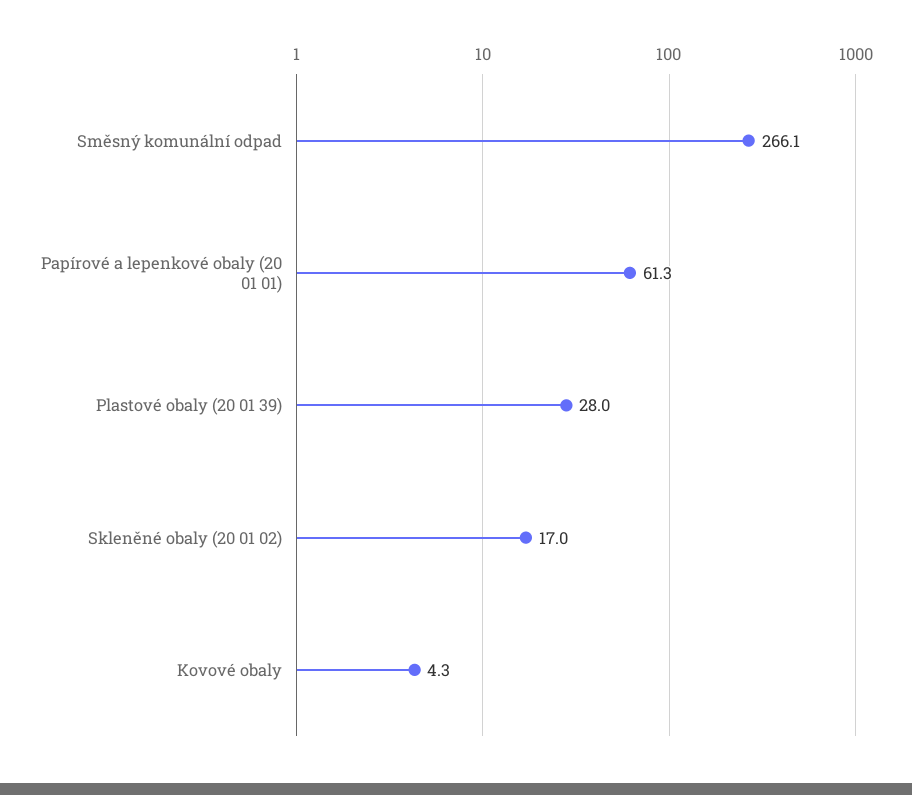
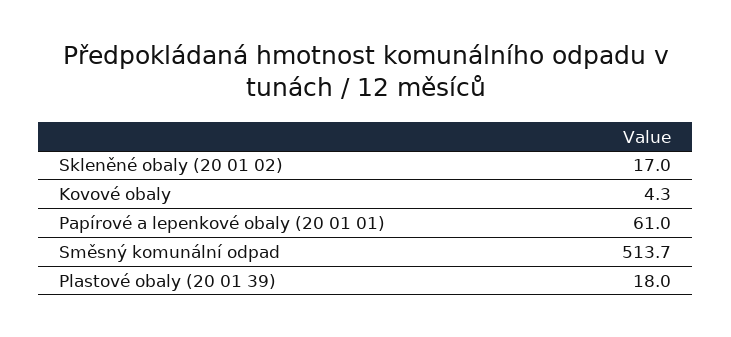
  {
-   "Směsný komunální odpad": 266.1,
+   "Směsný komunální odpad": 513.7,
-   "Papírové a lepenkové obaly (20 01 01)": 61.3,
+   "Papírové a lepenkové obaly (20 01 01)": 61,
-   "Plastové obaly (20 01 39)": 28,
+   "Plastové obaly (20 01 39)": 18,
    "Skleněné obaly (20 01 02)": 17,
    "Kovové obaly": 4.3
  }

